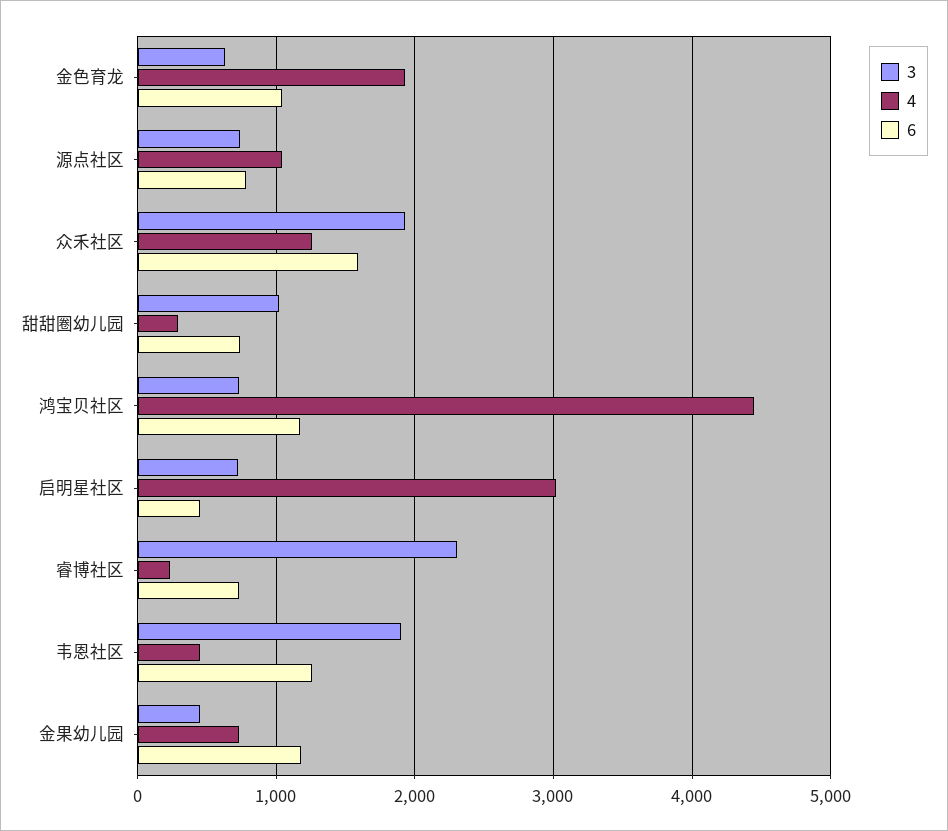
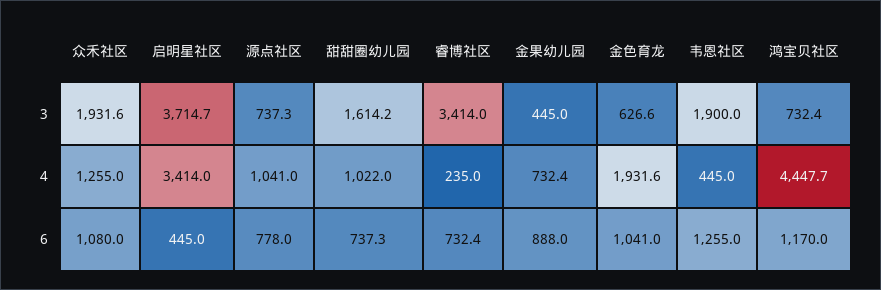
  {
    "3": {
      "金色育龙": 626.6,
      "源点社区": 737.3,
      "众禾社区": 1931.6,
-     "甜甜圈幼儿园": 1000,
+     "甜甜圈幼儿园": 1614.2,
      "鸿宝贝社区": 732.4,
-     "启明星社区": 700,
+     "启明星社区": 3714.7,
-     "睿博社区": 2300,
+     "睿博社区": 3414,
      "韦恩社区": 1900,
      "金果幼儿园": 445
    },
    "4": {
      "金色育龙": 1931.6,
      "源点社区": 1041,
      "众禾社区": 1255,
-     "甜甜圈幼儿园": 300,
+     "甜甜圈幼儿园": 1022,
      "鸿宝贝社区": 4447.7,
-     "启明星社区": 3000,
+     "启明星社区": 3414,
      "睿博社区": 235,
      "韦恩社区": 445,
      "金果幼儿园": 732.4
    },
    "6": {
      "金色育龙": 1041,
      "源点社区": 778,
-     "众禾社区": 1600,
+     "众禾社区": 1080,
      "甜甜圈幼儿园": 737.3,
      "鸿宝贝社区": 1170,
      "启明星社区": 445,
      "睿博社区": 732.4,
      "韦恩社区": 1255,
-     "金果幼儿园": 1200
+     "金果幼儿园": 888
    }
  }

